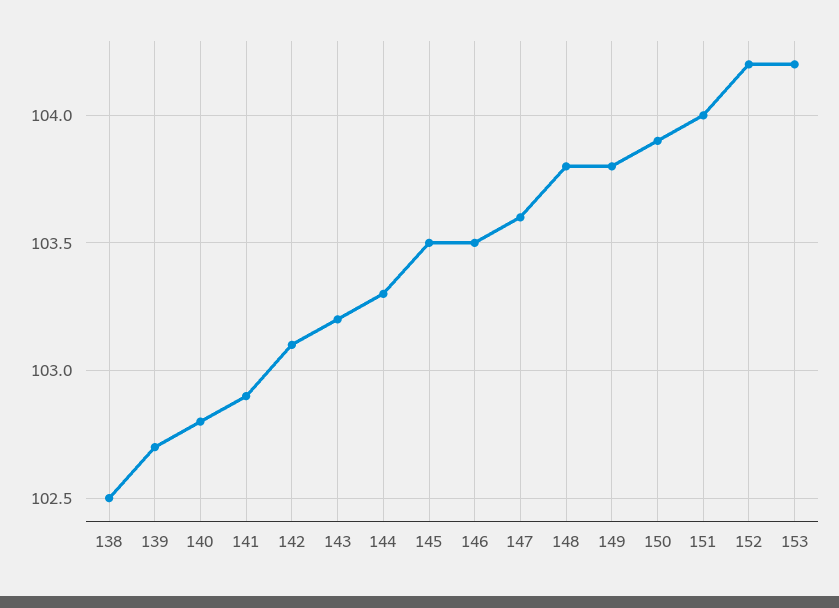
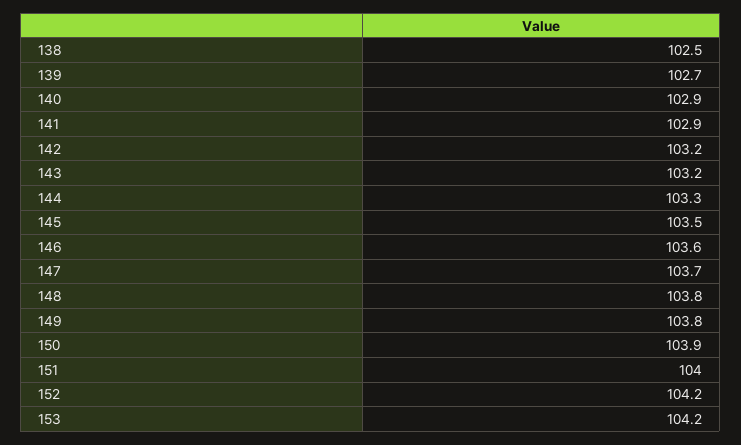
  {
    "138": 102.5,
    "139": 102.7,
-   "140": 102.8,
+   "140": 102.9,
    "141": 102.9,
-   "142": 103.1,
+   "142": 103.2,
    "143": 103.2,
    "144": 103.3,
    "145": 103.5,
-   "146": 103.5,
+   "146": 103.6,
-   "147": 103.6,
+   "147": 103.7,
    "148": 103.8,
    "149": 103.8,
    "150": 103.9,
    "151": 104,
    "152": 104.2,
    "153": 104.2
  }

